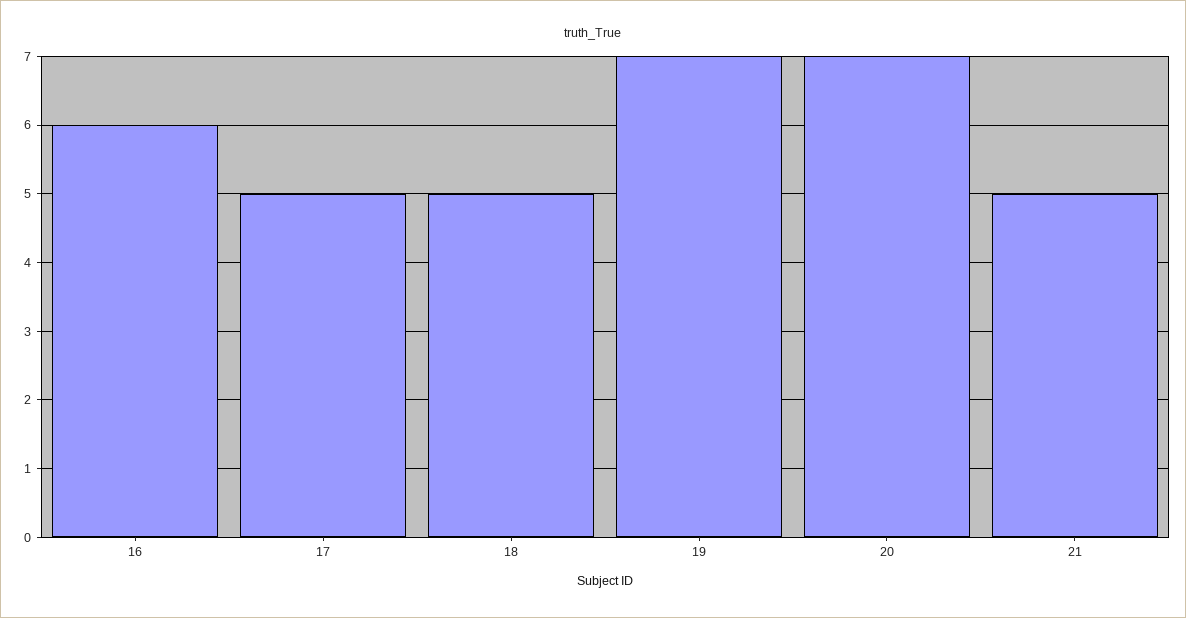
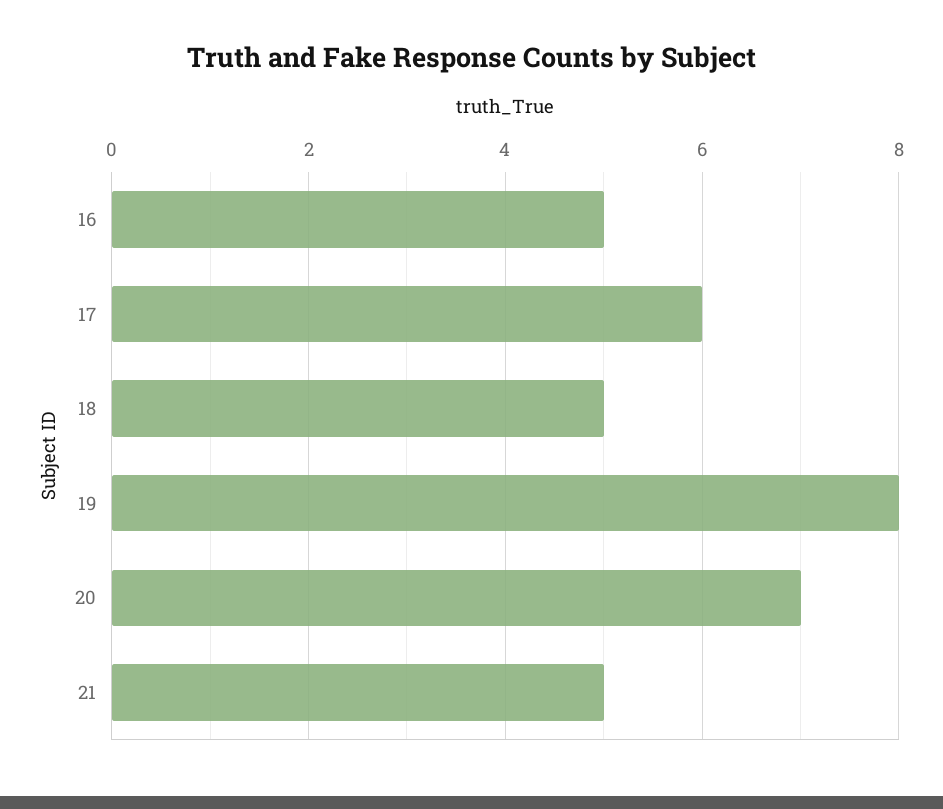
  {
-   "16": 6,
+   "16": 5,
-   "17": 5,
+   "17": 6,
    "18": 5,
-   "19": 7,
+   "19": 8,
    "20": 7,
    "21": 5
  }

